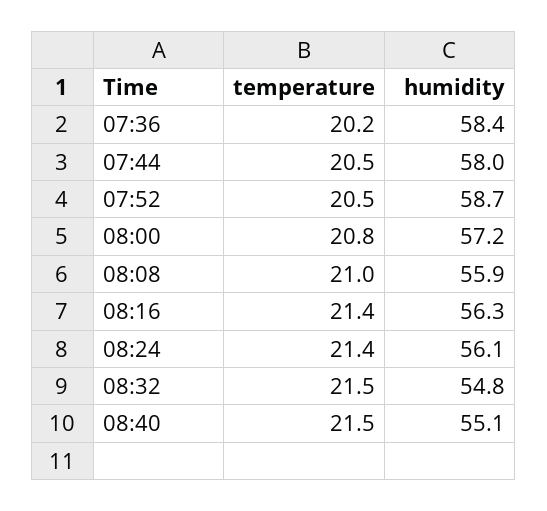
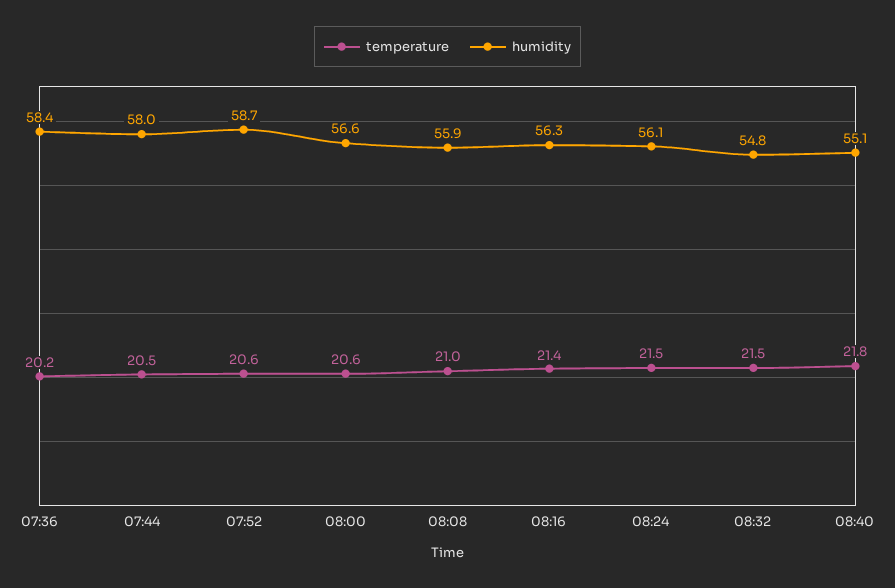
  {
    "temperature": {
      "07:36": 20.2,
      "07:44": 20.5,
-     "07:52": 20.5,
+     "07:52": 20.6,
-     "08:00": 20.8,
+     "08:00": 20.6,
      "08:08": 21,
      "08:16": 21.4,
-     "08:24": 21.4,
+     "08:24": 21.5,
      "08:32": 21.5,
-     "08:40": 21.5
+     "08:40": 21.8
    },
    "humidity": {
      "07:36": 58.4,
      "07:44": 58,
      "07:52": 58.7,
-     "08:00": 57.2,
+     "08:00": 56.6,
      "08:08": 55.9,
      "08:16": 56.3,
      "08:24": 56.1,
      "08:32": 54.8,
      "08:40": 55.1
    }
  }

